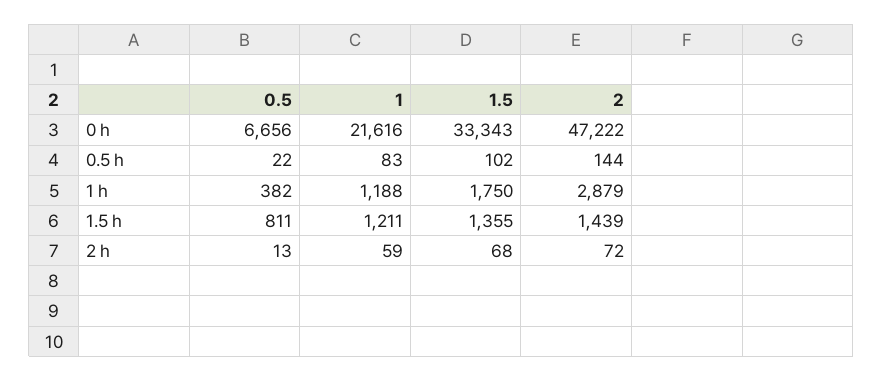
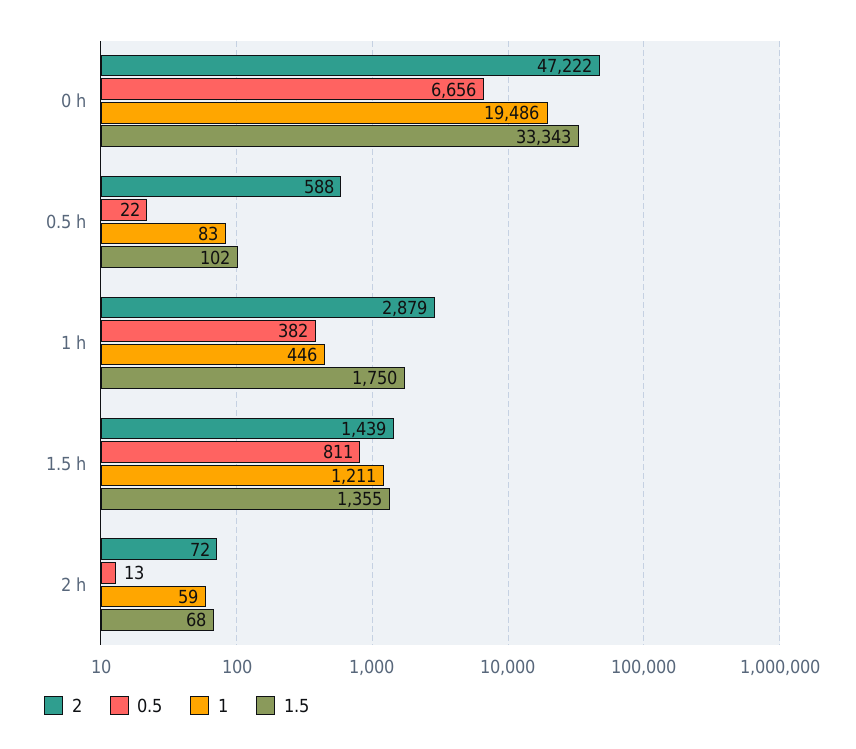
  {
    "0.5": {
      "0 h": 6656,
      "0.5 h": 22,
      "1 h": 382,
      "1.5 h": 811,
      "2 h": 13
    },
    "1": {
-     "0 h": 21616,
+     "0 h": 19486,
      "0.5 h": 83,
-     "1 h": 1188,
+     "1 h": 446,
      "1.5 h": 1211,
      "2 h": 59
    },
    "1.5": {
      "0 h": 33343,
      "0.5 h": 102,
      "1 h": 1750,
      "1.5 h": 1355,
      "2 h": 68
    },
    "2": {
      "0 h": 47222,
-     "0.5 h": 144,
+     "0.5 h": 588,
      "1 h": 2879,
      "1.5 h": 1439,
      "2 h": 72
    }
  }

